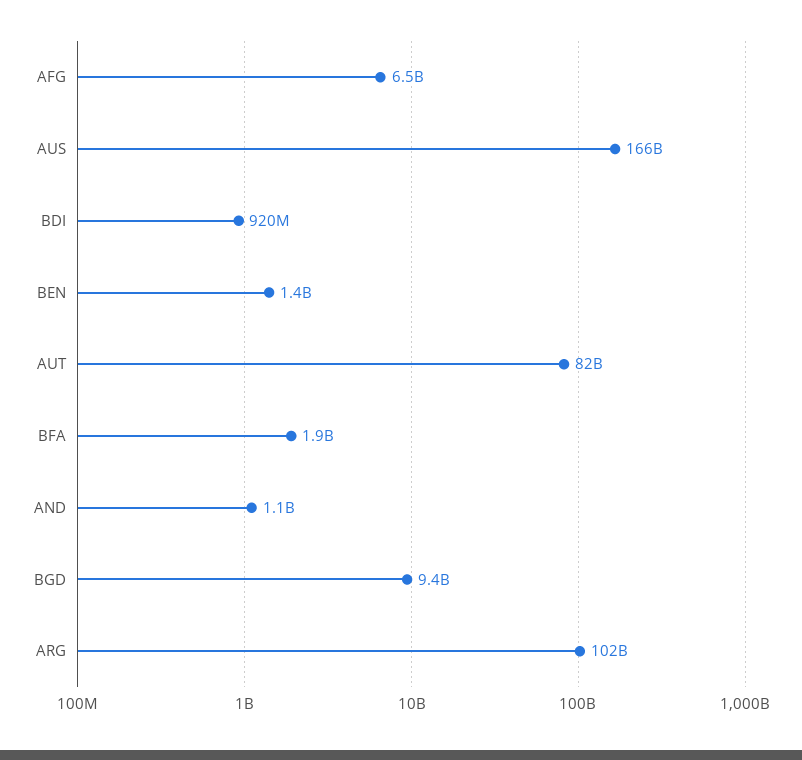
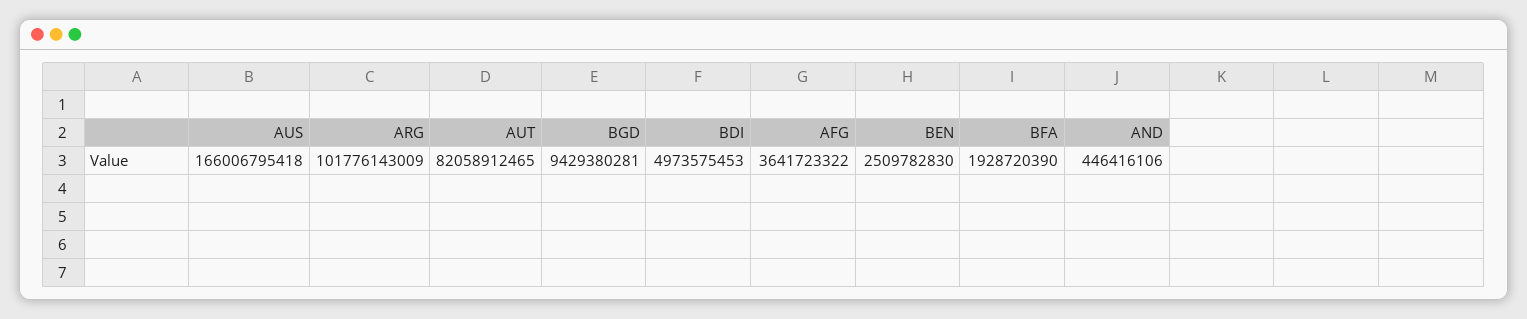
  {
-   "AFG": 6500000000,
+   "AFG": 3641723322,
    "AUS": 166006795418,
-   "BDI": 920000000,
+   "BDI": 4973575453,
-   "BEN": 1400000000,
+   "BEN": 2509782830,
    "AUT": 82058912465,
    "BFA": 1928720390,
-   "AND": 1100000000,
+   "AND": 446416106,
    "BGD": 9429380281,
    "ARG": 101776143009
  }

